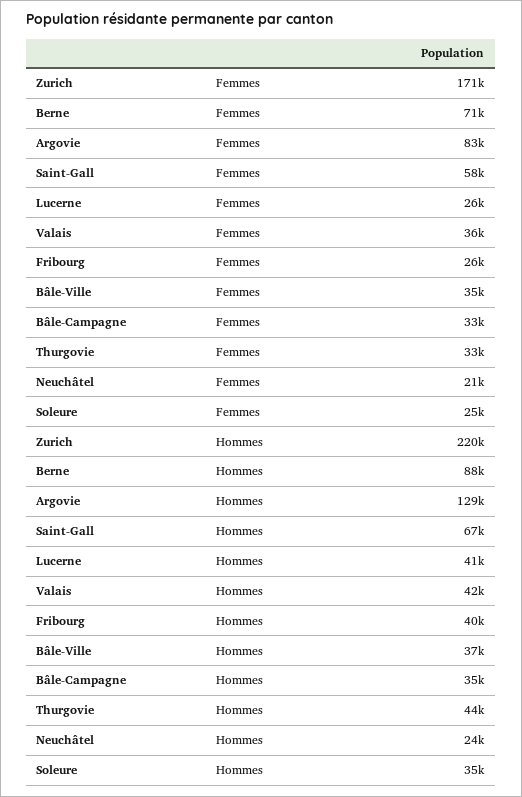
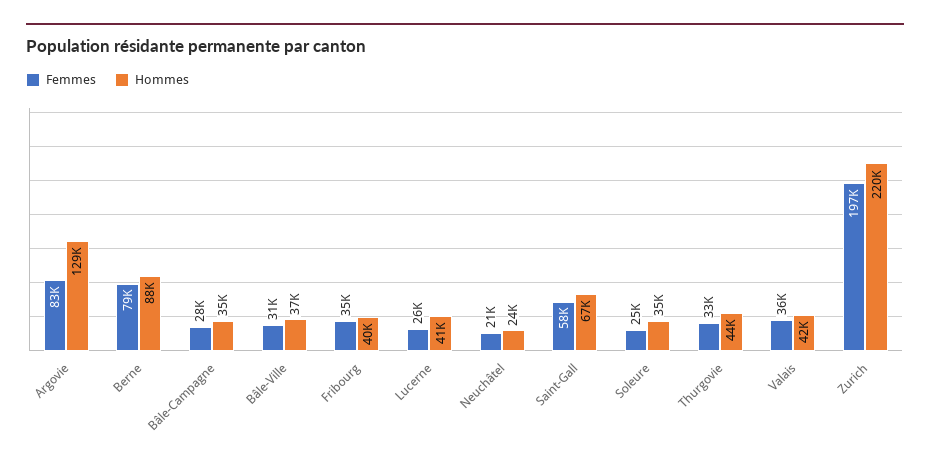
  {
    "Femmes": {
-     "Zurich": 171000,
+     "Zurich": 197000,
-     "Berne": 71000,
+     "Berne": 79000,
      "Argovie": 83000,
      "Saint-Gall": 58000,
      "Lucerne": 26000,
      "Valais": 36000,
-     "Fribourg": 26000,
+     "Fribourg": 35000,
-     "Bâle-Ville": 35000,
+     "Bâle-Ville": 31000,
-     "Bâle-Campagne": 33000,
+     "Bâle-Campagne": 28000,
      "Thurgovie": 33000,
      "Neuchâtel": 21000,
      "Soleure": 25000
    },
    "Hommes": {
      "Zurich": 220000,
      "Berne": 88000,
      "Argovie": 129000,
      "Saint-Gall": 67000,
      "Lucerne": 41000,
      "Valais": 42000,
      "Fribourg": 40000,
      "Bâle-Ville": 37000,
      "Bâle-Campagne": 35000,
      "Thurgovie": 44000,
      "Neuchâtel": 24000,
      "Soleure": 35000
    }
  }

